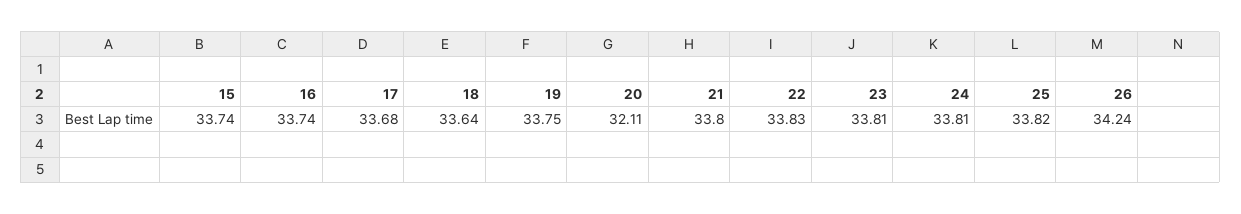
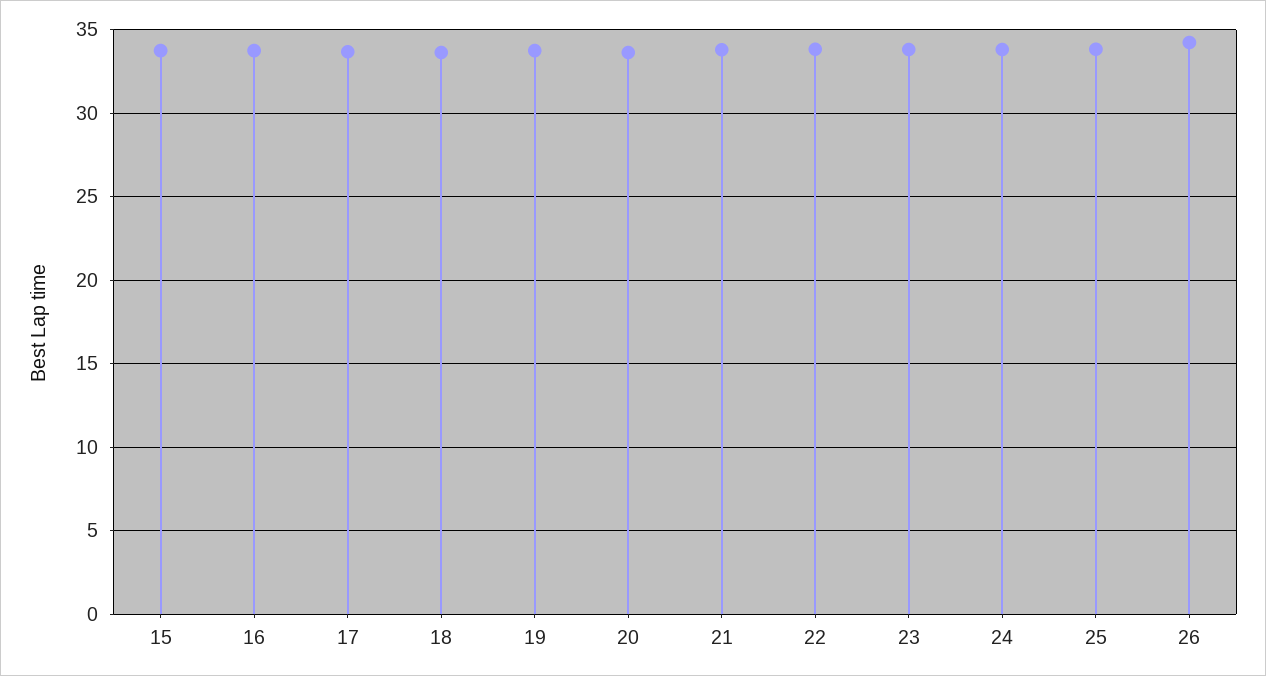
  {
    "15": 33.74,
    "16": 33.74,
    "17": 33.68,
    "18": 33.64,
    "19": 33.75,
-   "20": 32.11,
+   "20": 33.5,
    "21": 33.8,
    "22": 33.83,
    "23": 33.81,
    "24": 33.81,
    "25": 33.82,
    "26": 34.24
  }

